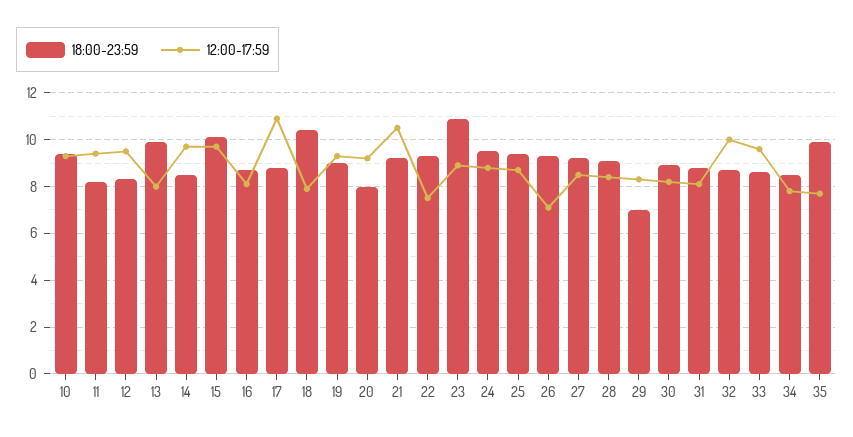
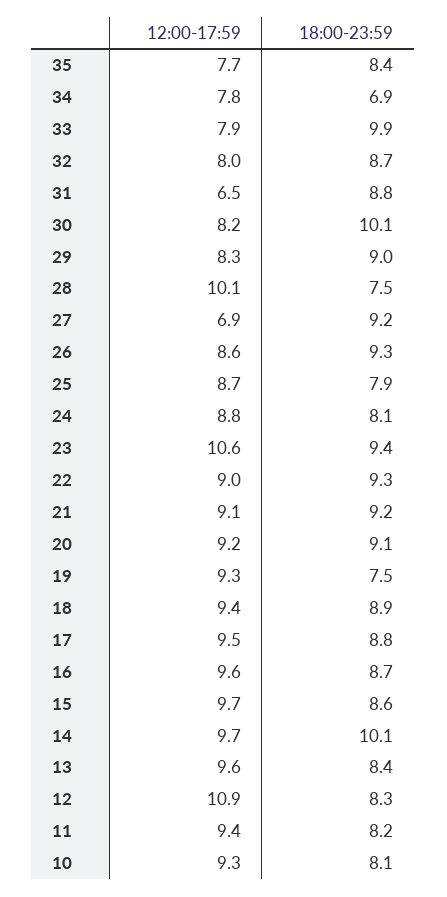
  {
    "18:00-23:59": {
-     "10": 9.5,
+     "10": 8.1,
      "11": 8.2,
      "12": 8.3,
-     "13": 10,
+     "13": 8.4,
-     "14": 8.5,
+     "14": 10.1,
-     "15": 10,
+     "15": 8.6,
      "16": 8.7,
      "17": 8.8,
-     "18": 10.5,
+     "18": 8.9,
-     "19": 9,
+     "19": 7.5,
-     "20": 8,
+     "20": 9.1,
      "21": 9.2,
      "22": 9.3,
-     "23": 11,
+     "23": 9.4,
-     "24": 9.5,
+     "24": 8.1,
-     "25": 9.5,
+     "25": 7.9,
      "26": 9.3,
      "27": 9.2,
-     "28": 9,
+     "28": 7.5,
-     "29": 7,
+     "29": 9,
-     "30": 9,
+     "30": 10.1,
      "31": 8.8,
      "32": 8.7,
-     "33": 8.5,
+     "33": 9.9,
-     "34": 8.5,
+     "34": 6.9,
-     "35": 10
+     "35": 8.4
    },
    "12:00-17:59": {
      "10": 9.3,
      "11": 9.4,
-     "12": 9.5,
+     "12": 10.9,
-     "13": 8,
+     "13": 9.6,
      "14": 9.7,
      "15": 9.7,
-     "16": 8,
+     "16": 9.6,
-     "17": 11,
+     "17": 9.5,
-     "18": 8,
+     "18": 9.4,
      "19": 9.3,
      "20": 9.2,
-     "21": 10.5,
+     "21": 9.1,
-     "22": 7.5,
+     "22": 9,
-     "23": 9,
+     "23": 10.6,
      "24": 8.8,
      "25": 8.7,
-     "26": 7,
+     "26": 8.6,
-     "27": 8.5,
+     "27": 6.9,
-     "28": 8.5,
+     "28": 10.1,
      "29": 8.3,
      "30": 8.2,
-     "31": 8,
+     "31": 6.5,
-     "32": 10,
+     "32": 8,
-     "33": 9.5,
+     "33": 7.9,
      "34": 7.8,
      "35": 7.7
    }
  }

